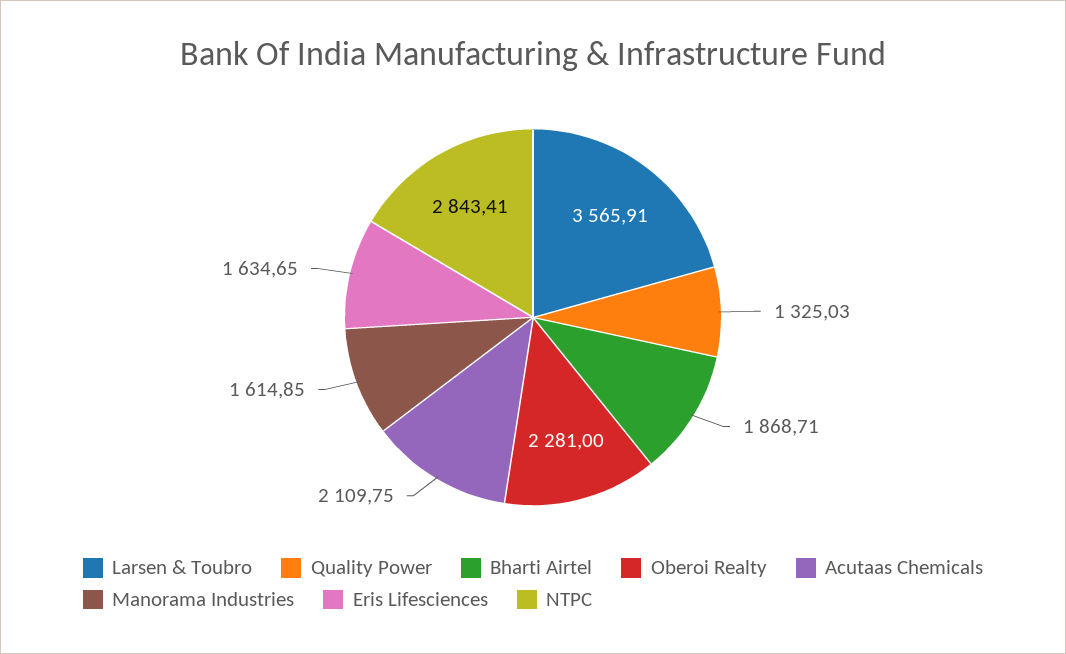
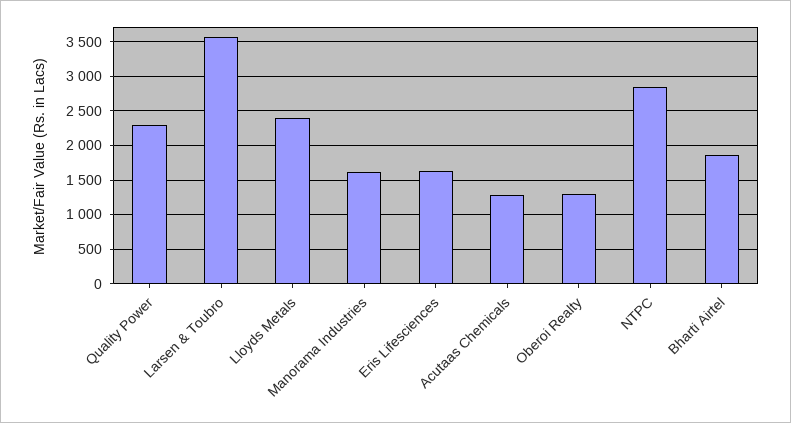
  {
    "Larsen & Toubro": 3565.91,
-   "Quality Power": 1325.03,
+   "Quality Power": 2300,
    "Bharti Airtel": 1868.71,
-   "Oberoi Realty": 2281,
+   "Oberoi Realty": 1300,
-   "Acutaas Chemicals": 2109.75,
+   "Acutaas Chemicals": 1300,
    "Manorama Industries": 1614.85,
    "Eris Lifesciences": 1634.65,
-   "NTPC": 2843.41
+   "NTPC": 2843.41,
+   "Lloyds Metals": 2400
  }

